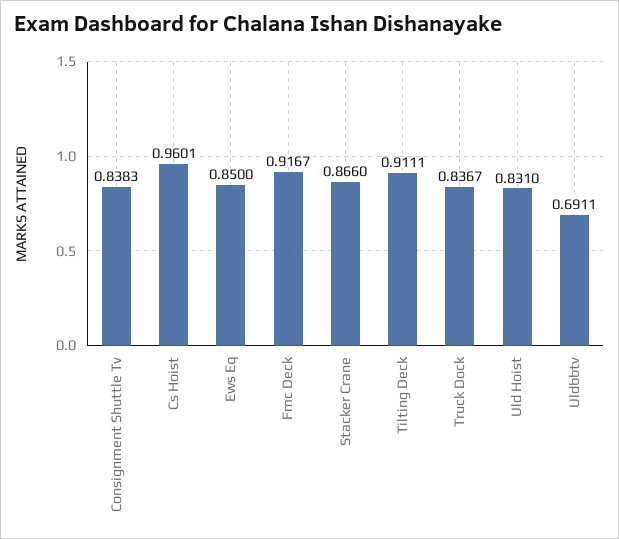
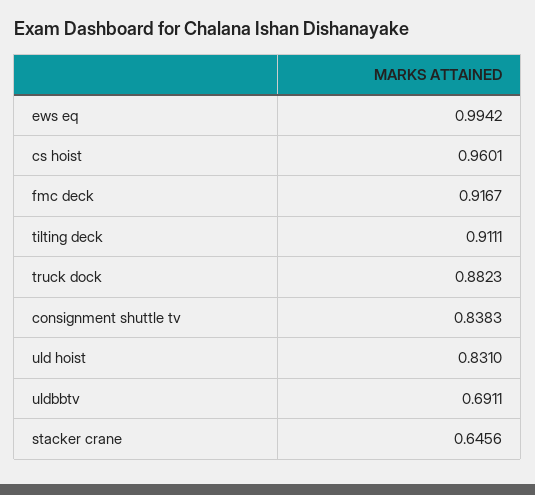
  {
    "Consignment Shuttle Tv": 0.8383,
    "Cs Hoist": 0.9601,
-   "Ews Eq": 0.85,
+   "Ews Eq": 0.9942,
    "Fmc Deck": 0.9167,
-   "Stacker Crane": 0.866,
+   "Stacker Crane": 0.6456,
    "Tilting Deck": 0.9111,
-   "Truck Dock": 0.8367,
+   "Truck Dock": 0.8823,
    "Uld Hoist": 0.831,
    "Uldbbtv": 0.6911
  }

